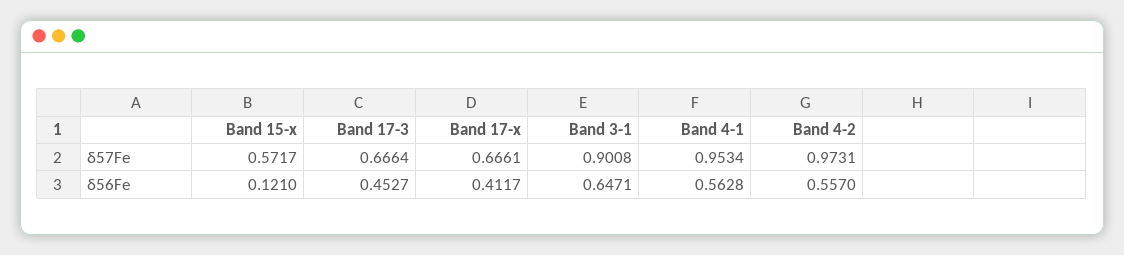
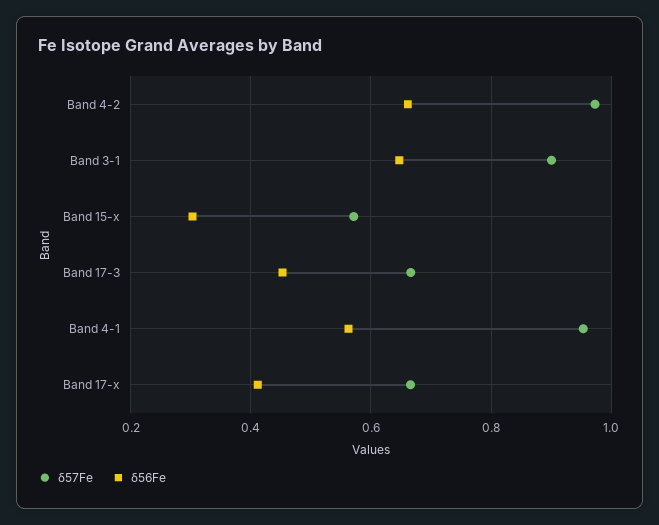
  {
    "δ57Fe": {
      "Band 15-x": 0.5717,
      "Band 17-3": 0.6664,
      "Band 17-x": 0.6661,
      "Band 3-1": 0.9008,
      "Band 4-1": 0.9534,
      "Band 4-2": 0.9731
    },
    "δ56Fe": {
-     "Band 15-x": 0.121,
+     "Band 15-x": 0.3,
      "Band 17-3": 0.4527,
      "Band 17-x": 0.4117,
      "Band 3-1": 0.6471,
      "Band 4-1": 0.5628,
-     "Band 4-2": 0.557
+     "Band 4-2": 0.66
    }
  }

